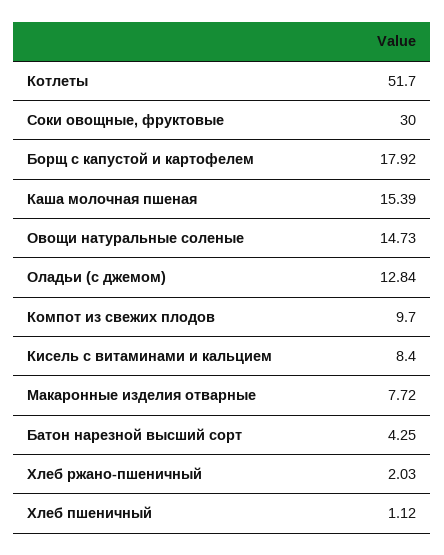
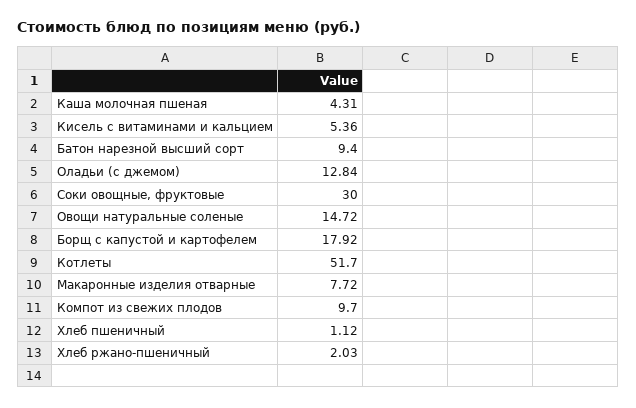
  {
    "Котлеты": 51.7,
    "Соки овощные, фруктовые": 30,
    "Борщ с капустой и картофелем": 17.92,
-   "Каша молочная пшеная": 15.39,
+   "Каша молочная пшеная": 4.31,
-   "Овощи натуральные соленые": 14.73,
+   "Овощи натуральные соленые": 14.72,
    "Оладьи (с джемом)": 12.84,
    "Компот из свежих плодов": 9.7,
-   "Кисель с витаминами и кальцием": 8.4,
+   "Кисель с витаминами и кальцием": 5.36,
    "Макаронные изделия отварные": 7.72,
-   "Батон нарезной высший сорт": 4.25,
+   "Батон нарезной высший сорт": 9.4,
    "Хлеб ржано-пшеничный": 2.03,
    "Хлеб пшеничный": 1.12
  }

